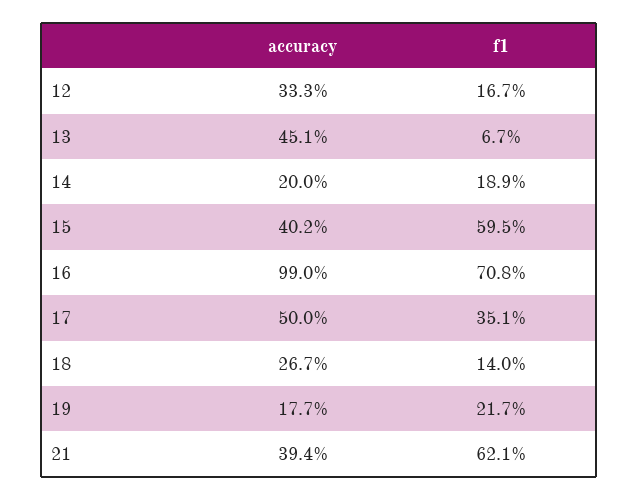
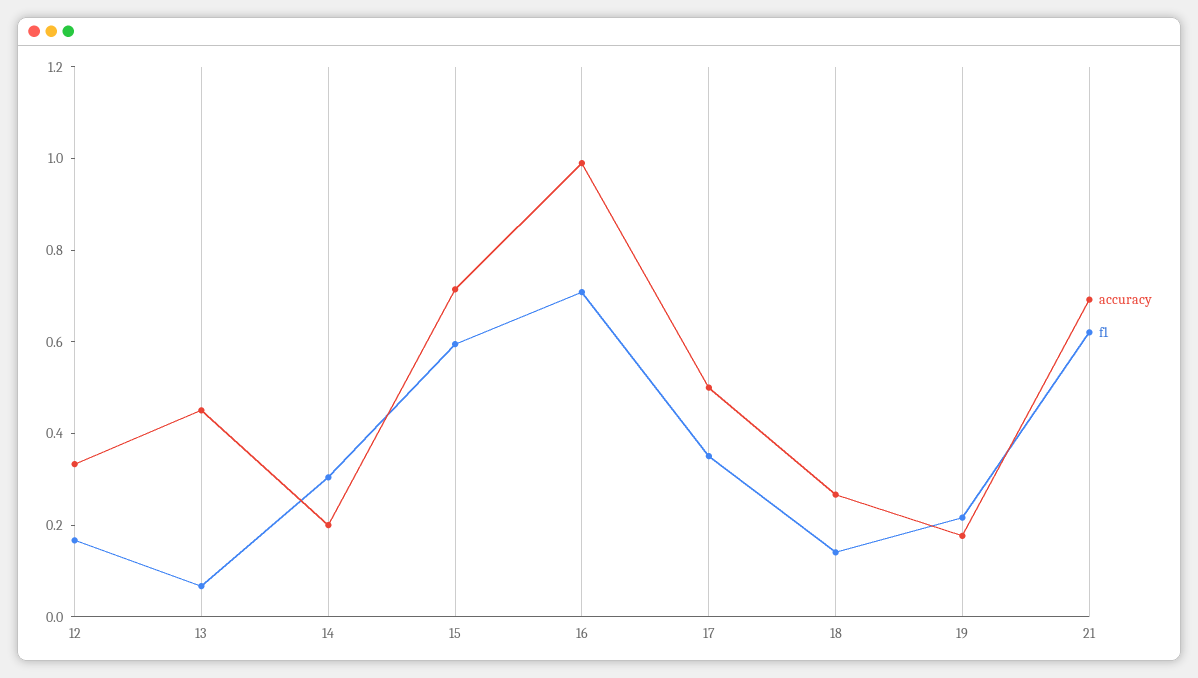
  {
    "accuracy": {
      "12": 0.333,
      "13": 0.451,
      "14": 0.2,
-     "15": 0.402,
+     "15": 0.7,
      "16": 0.99,
      "17": 0.5,
      "18": 0.267,
      "19": 0.177,
-     "21": 0.394
+     "21": 0.7
    },
    "f1": {
      "12": 0.167,
      "13": 0.067,
-     "14": 0.189,
+     "14": 0.3,
      "15": 0.595,
      "16": 0.708,
      "17": 0.351,
      "18": 0.14,
      "19": 0.217,
      "21": 0.621
    }
  }

